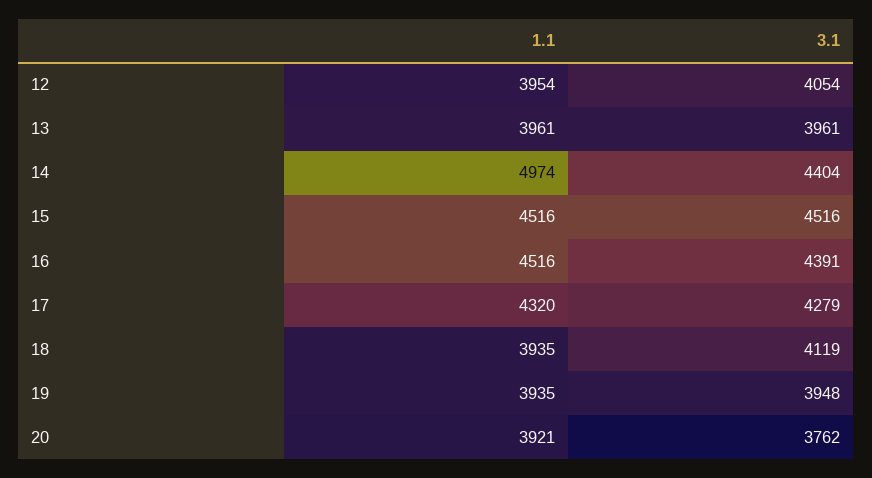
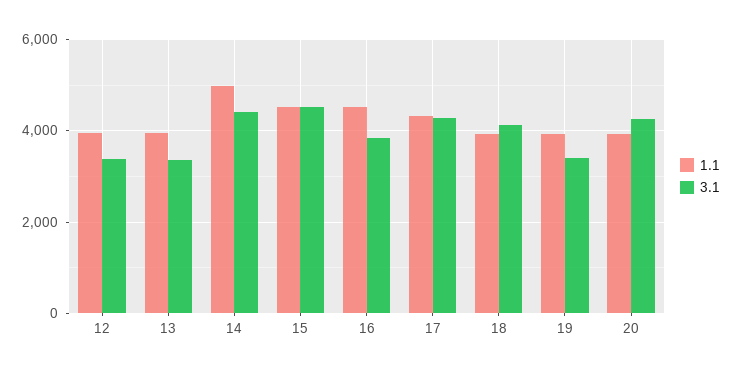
  {
    "1.1": {
      "12": 3954,
      "13": 3961,
      "14": 4974,
      "15": 4516,
      "16": 4516,
      "17": 4320,
      "18": 3935,
      "19": 3935,
      "20": 3921
    },
    "3.1": {
-     "12": 4054,
+     "12": 3400,
-     "13": 3961,
+     "13": 3400,
      "14": 4404,
      "15": 4516,
-     "16": 4391,
+     "16": 3800,
      "17": 4279,
      "18": 4119,
-     "19": 3948,
+     "19": 3400,
-     "20": 3762
+     "20": 4200
    }
  }

